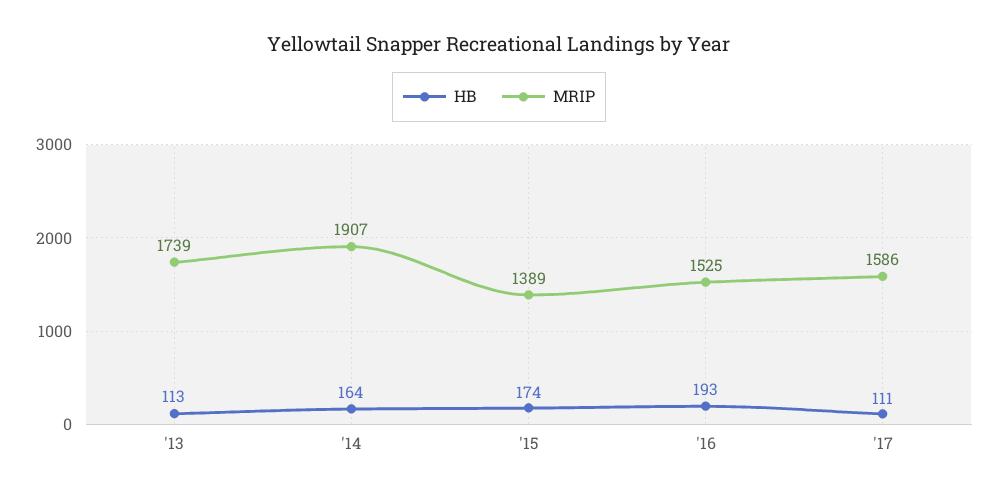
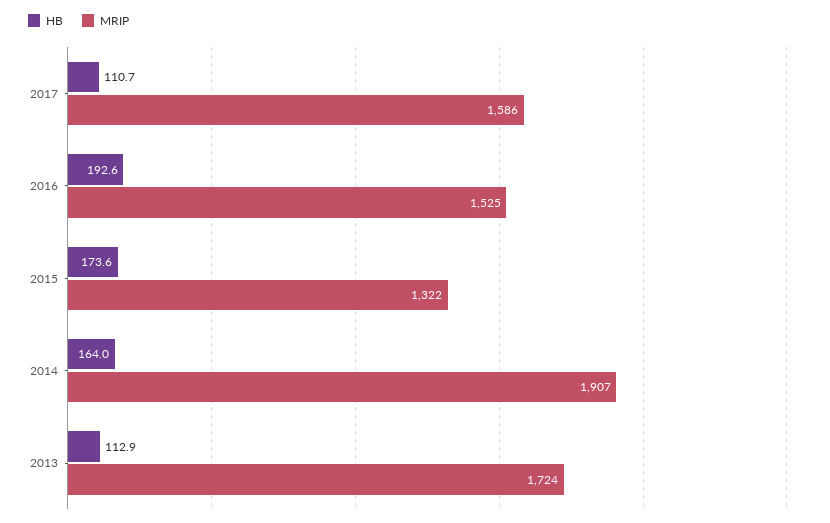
  {
    "HB": {
      "'13": 112.9,
      "'14": 164,
      "'15": 173.6,
      "'16": 192.6,
      "'17": 110.7
    },
    "MRIP": {
-     "'13": 1739,
+     "'13": 1724,
      "'14": 1907,
-     "'15": 1389,
+     "'15": 1322,
      "'16": 1525,
      "'17": 1586
    }
  }

